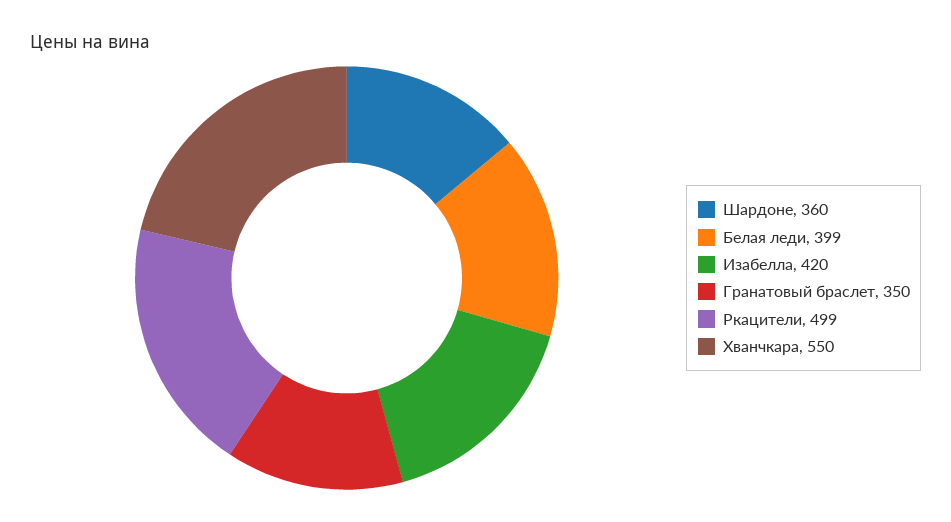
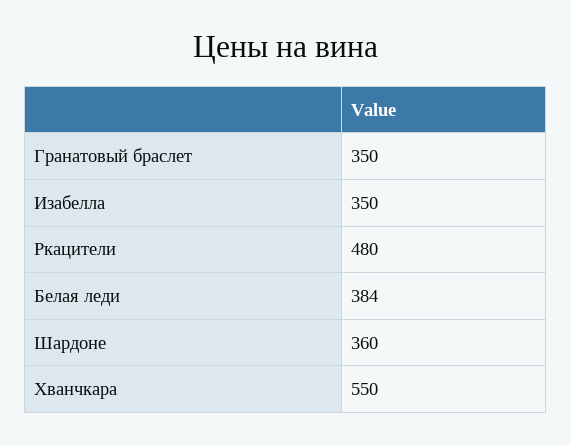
  {
    "Шардоне": 360,
-   "Белая леди": 399,
+   "Белая леди": 384,
-   "Изабелла": 420,
+   "Изабелла": 350,
    "Гранатовый браслет": 350,
-   "Ркацители": 499,
+   "Ркацители": 480,
    "Хванчкара": 550
  }

